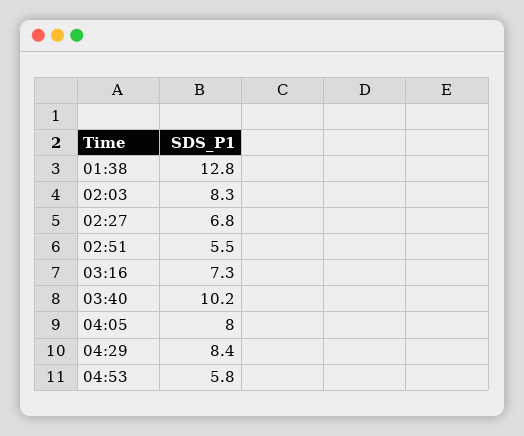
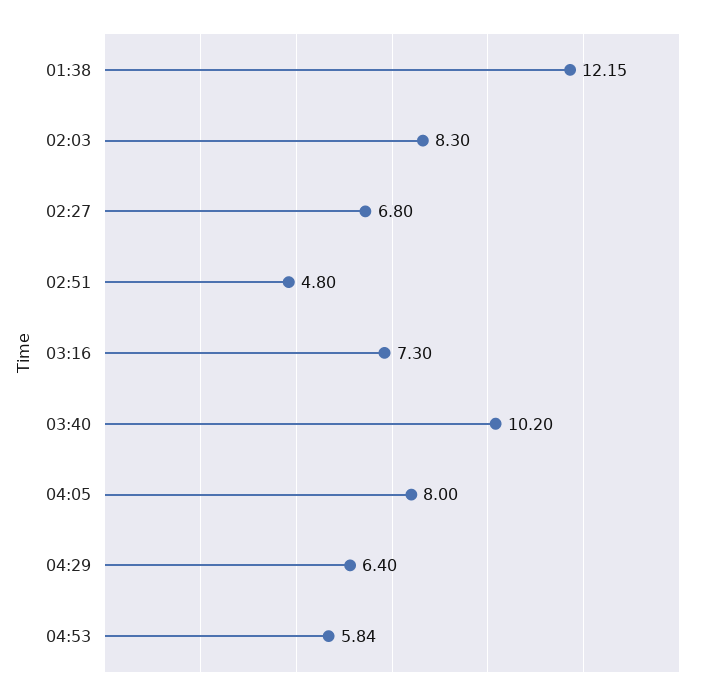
  {
-   "01:38": 12.8,
+   "01:38": 12.15,
    "02:03": 8.3,
    "02:27": 6.8,
-   "02:51": 5.5,
+   "02:51": 4.8,
    "03:16": 7.3,
    "03:40": 10.2,
    "04:05": 8,
-   "04:29": 8.4,
+   "04:29": 6.4,
-   "04:53": 5.8
+   "04:53": 5.84
  }

